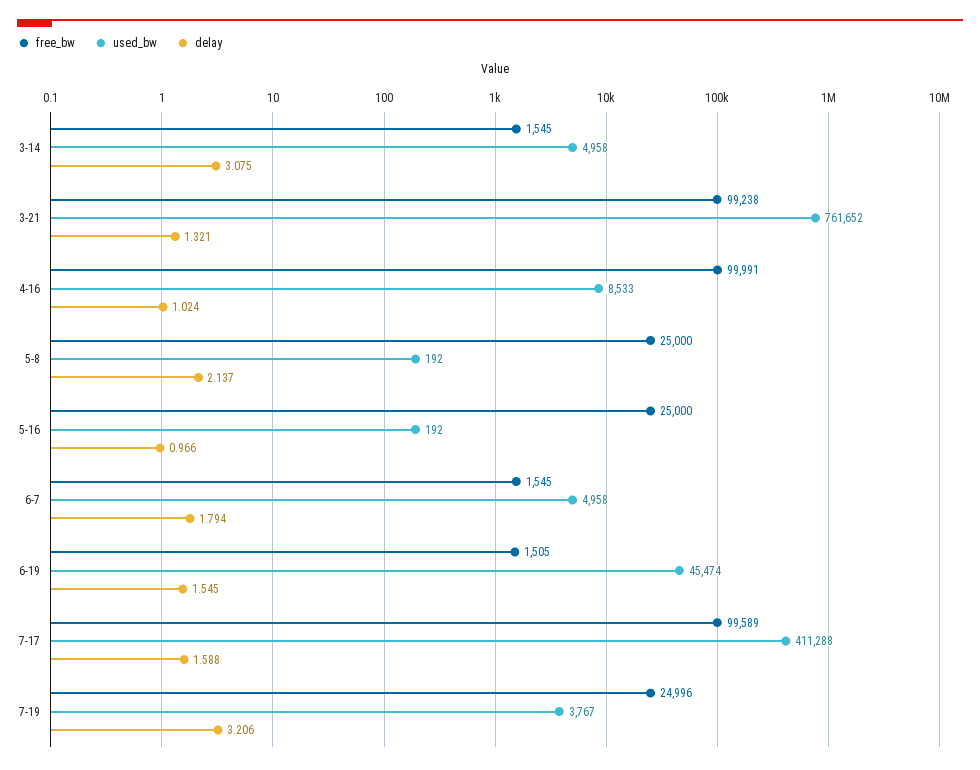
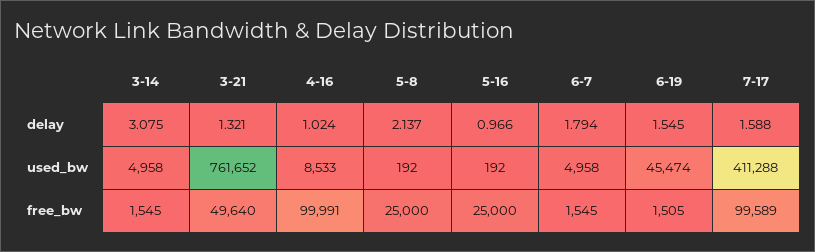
  {
    "free_bw": {
      "3-14": 1545,
-     "3-21": 99238,
+     "3-21": 49640,
      "4-16": 99991,
      "5-8": 25000,
      "5-16": 25000,
      "6-7": 1545,
      "6-19": 1505,
-     "7-17": 99589,
+     "7-17": 99589
-     "7-19": 24996
    },
    "used_bw": {
      "3-14": 4958,
      "3-21": 761652,
      "4-16": 8533,
      "5-8": 192,
      "5-16": 192,
      "6-7": 4958,
      "6-19": 45474,
-     "7-17": 411288,
+     "7-17": 411288
-     "7-19": 3767
    },
    "delay": {
      "3-14": 3.075,
      "3-21": 1.321,
      "4-16": 1.024,
      "5-8": 2.137,
      "5-16": 0.966,
      "6-7": 1.794,
      "6-19": 1.545,
-     "7-17": 1.588,
+     "7-17": 1.588
-     "7-19": 3.206
    }
  }

